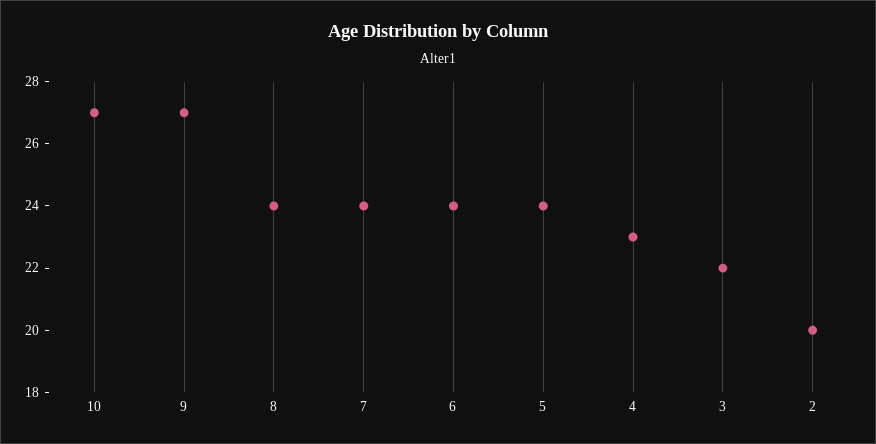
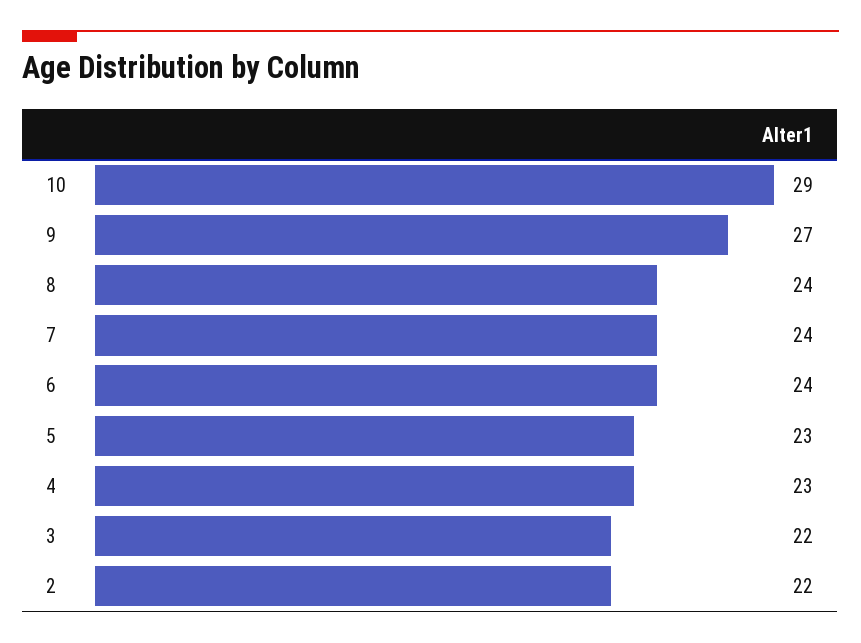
  {
-   "10": 27,
+   "10": 29,
    "9": 27,
    "8": 24,
    "7": 24,
    "6": 24,
-   "5": 24,
+   "5": 23,
    "4": 23,
    "3": 22,
-   "2": 20
+   "2": 22
  }

